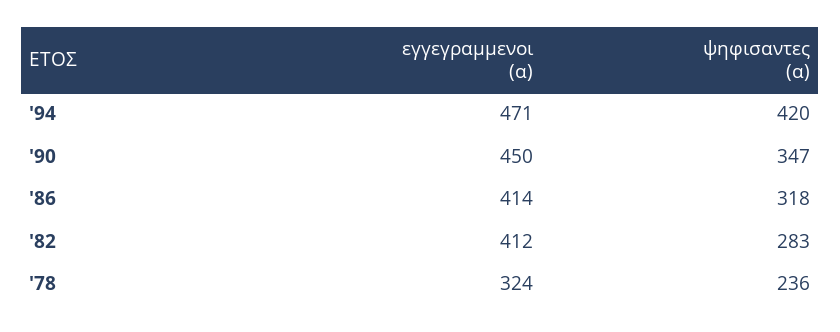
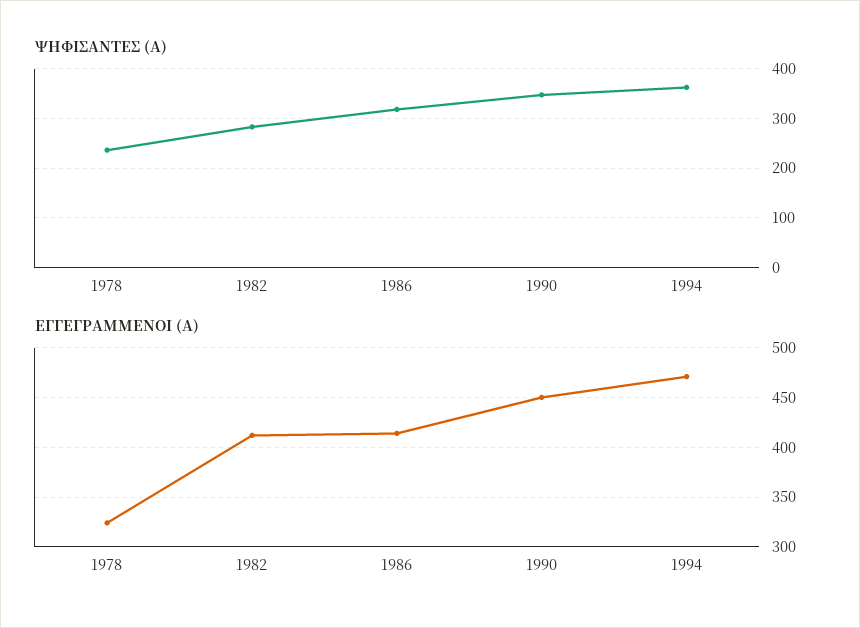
  {
    "εγγεγραμμενοι (α)": {
      "'94": 471,
      "'90": 450,
      "'86": 414,
      "'82": 412,
      "'78": 324
    },
    "ψηφισαντες (α)": {
-     "'94": 420,
+     "'94": 360,
      "'90": 347,
      "'86": 318,
      "'82": 283,
      "'78": 236
    }
  }

